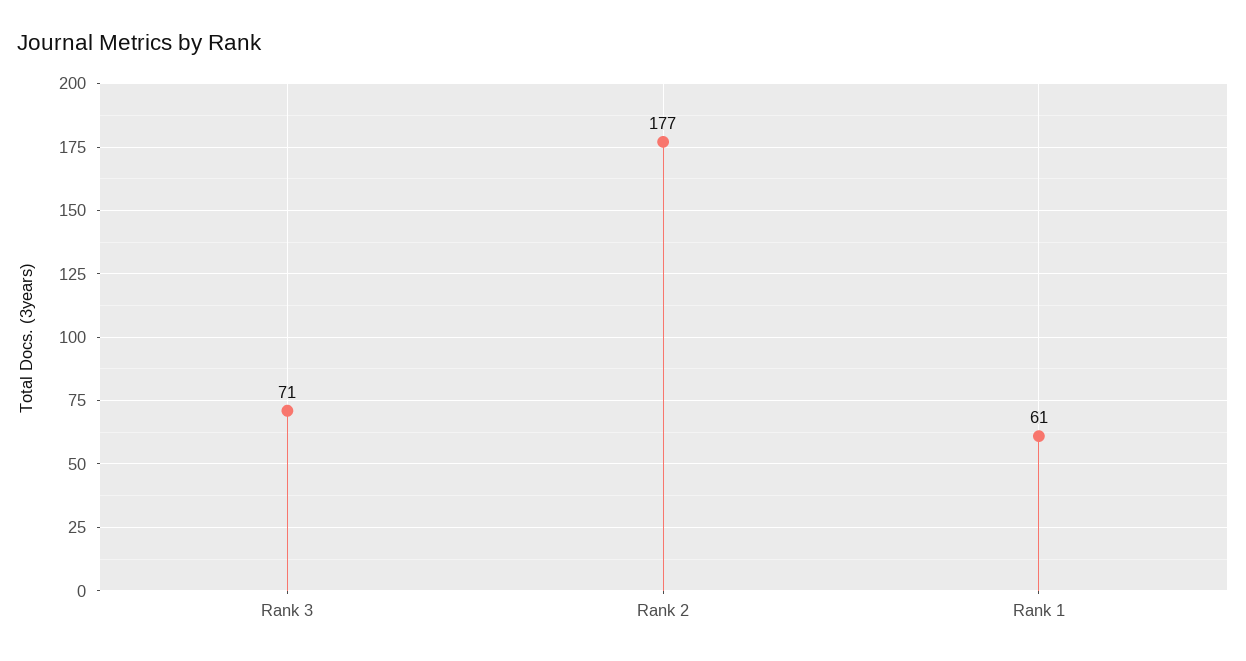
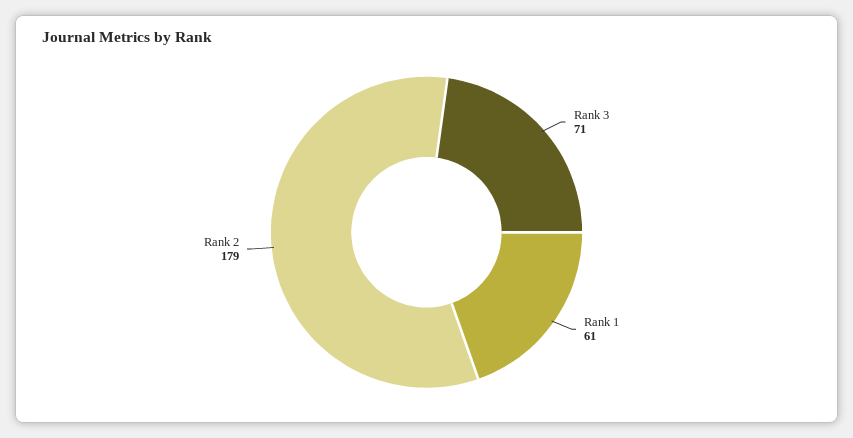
  {
    "Rank 3": 71,
-   "Rank 2": 177,
+   "Rank 2": 179,
    "Rank 1": 61
  }

